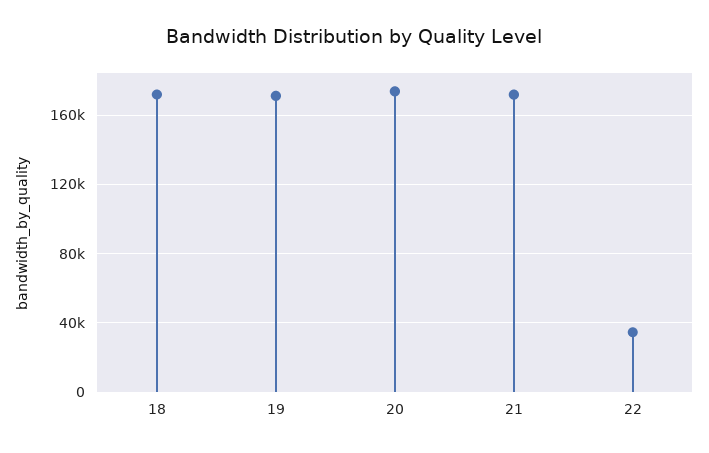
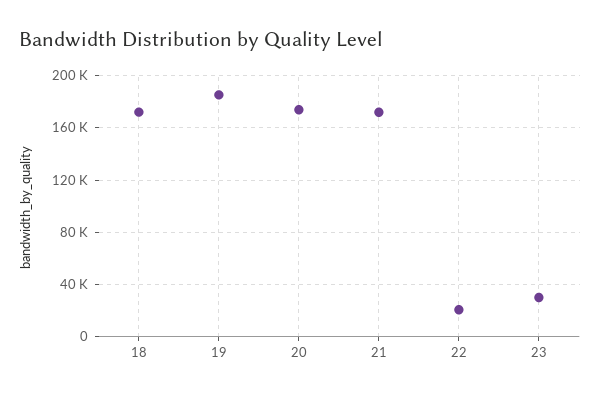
  {
    "18": 170000,
-   "19": 170000,
+   "19": 185000,
    "20": 175000,
    "21": 170000,
-   "22": 35000
+   "22": 20000,
+   "23": 30000
  }

